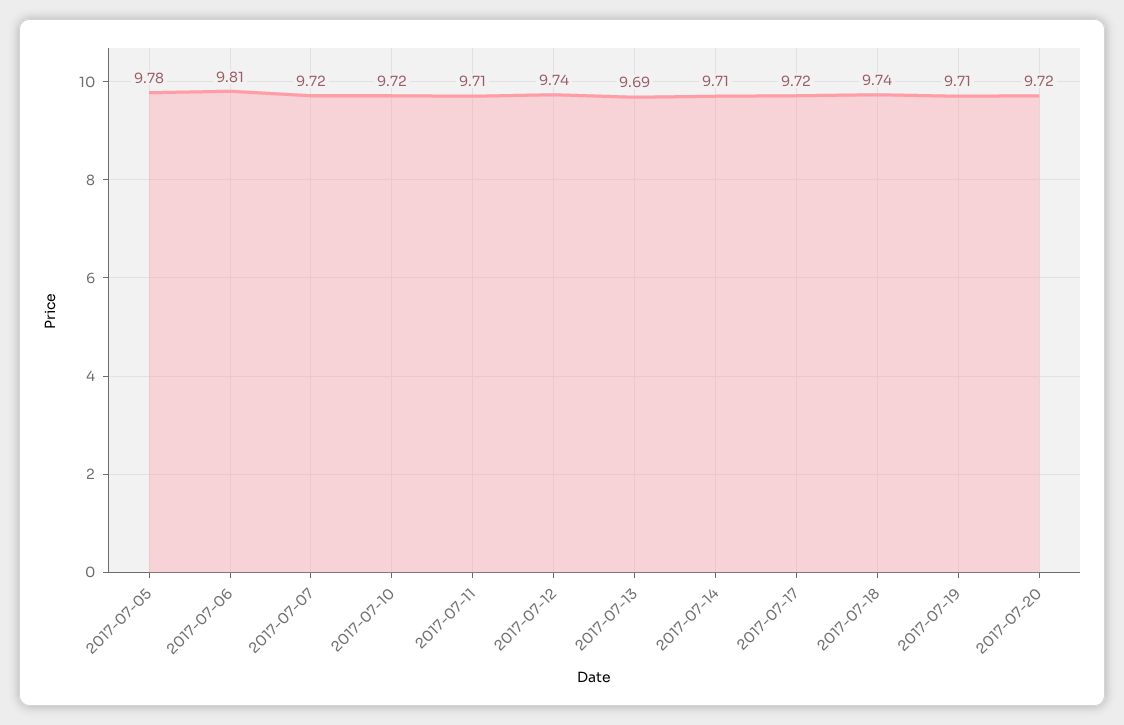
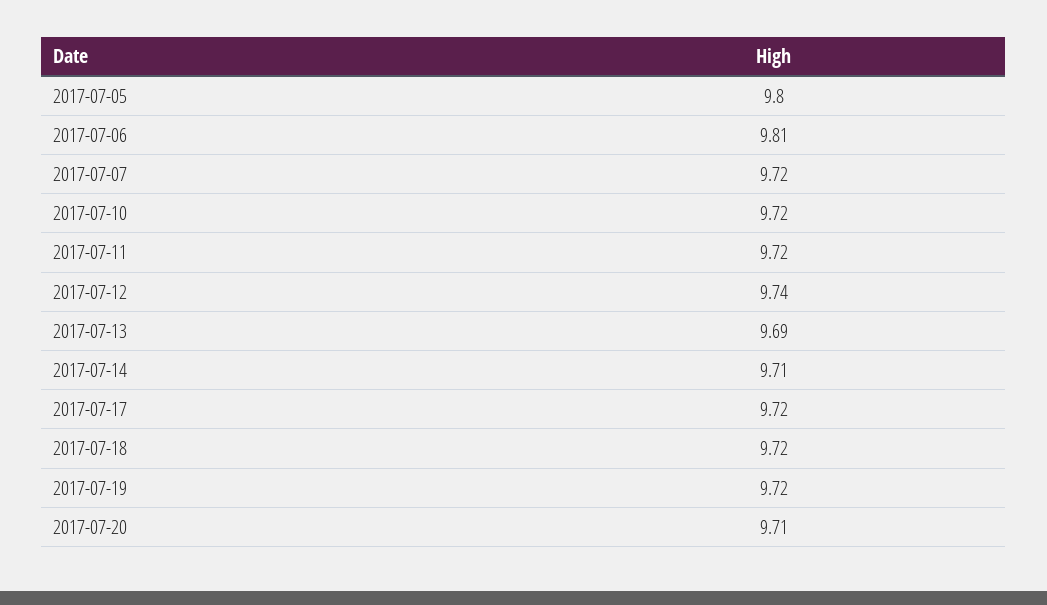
  {
-   "2017-07-05": 9.78,
+   "2017-07-05": 9.8,
    "2017-07-06": 9.81,
    "2017-07-07": 9.72,
    "2017-07-10": 9.72,
-   "2017-07-11": 9.71,
+   "2017-07-11": 9.72,
    "2017-07-12": 9.74,
    "2017-07-13": 9.69,
    "2017-07-14": 9.71,
    "2017-07-17": 9.72,
-   "2017-07-18": 9.74,
+   "2017-07-18": 9.72,
-   "2017-07-19": 9.71,
+   "2017-07-19": 9.72,
-   "2017-07-20": 9.72
+   "2017-07-20": 9.71
  }

